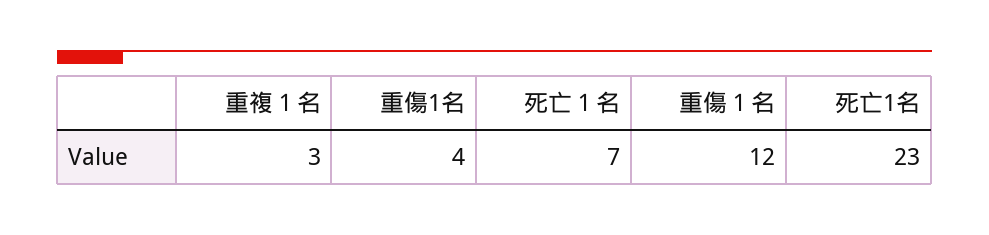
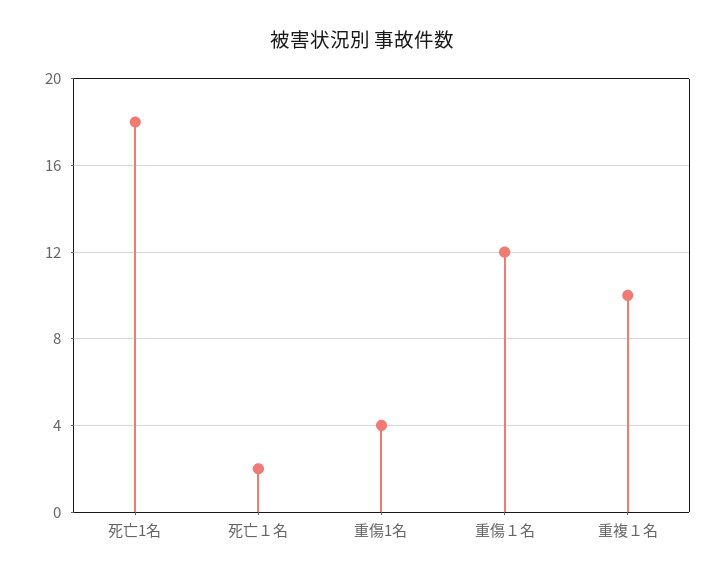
  {
-   "重複１名": 3,
+   "重複１名": 10,
    "重傷1名": 4,
-   "死亡１名": 7,
+   "死亡１名": 2,
    "重傷１名": 12,
-   "死亡1名": 23
+   "死亡1名": 18
  }

